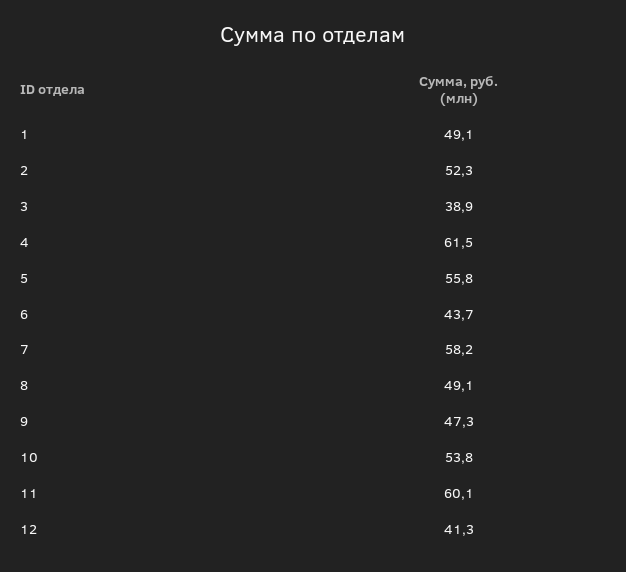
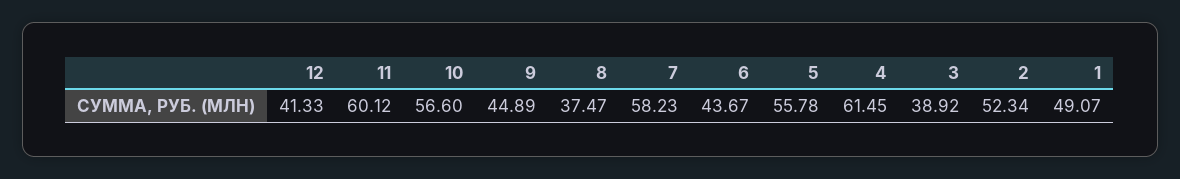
  {
    "1": 49.07,
    "2": 52.34,
    "3": 38.92,
    "4": 61.45,
    "5": 55.78,
    "6": 43.67,
    "7": 58.23,
-   "8": 49.1,
+   "8": 37.47,
-   "9": 47.3,
+   "9": 44.89,
-   "10": 53.8,
+   "10": 56.6,
    "11": 60.12,
    "12": 41.33
  }

